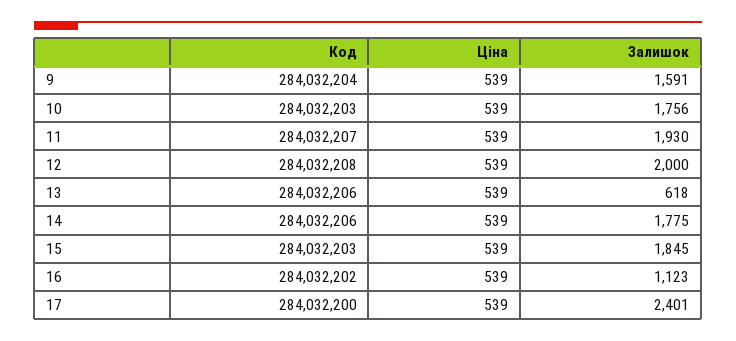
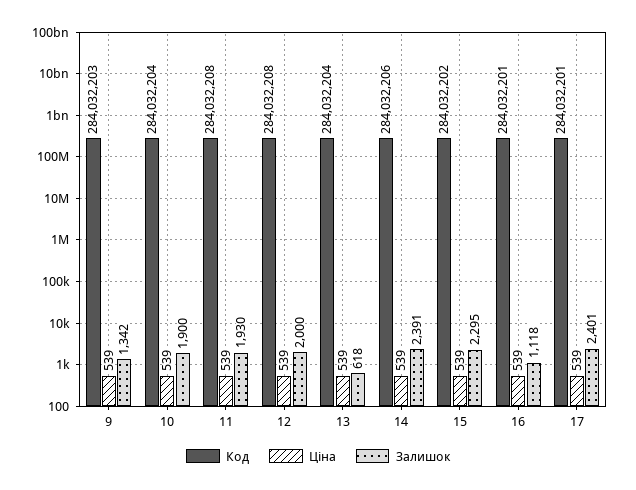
  {
    "Код": {
-     "9": 284032204,
+     "9": 284032203,
-     "10": 284032203,
+     "10": 284032204,
-     "11": 284032207,
+     "11": 284032208,
      "12": 284032208,
-     "13": 284032206,
+     "13": 284032204,
      "14": 284032206,
-     "15": 284032203,
+     "15": 284032202,
-     "16": 284032202,
+     "16": 284032201,
-     "17": 284032200
+     "17": 284032201
    },
    "Ціна": {
      "9": 539,
      "10": 539,
      "11": 539,
      "12": 539,
      "13": 539,
      "14": 539,
      "15": 539,
      "16": 539,
      "17": 539
    },
    "Залишок": {
-     "9": 1591,
+     "9": 1342,
-     "10": 1756,
+     "10": 1900,
      "11": 1930,
      "12": 2000,
      "13": 618,
-     "14": 1775,
+     "14": 2391,
-     "15": 1845,
+     "15": 2295,
-     "16": 1123,
+     "16": 1118,
      "17": 2401
    }
  }

